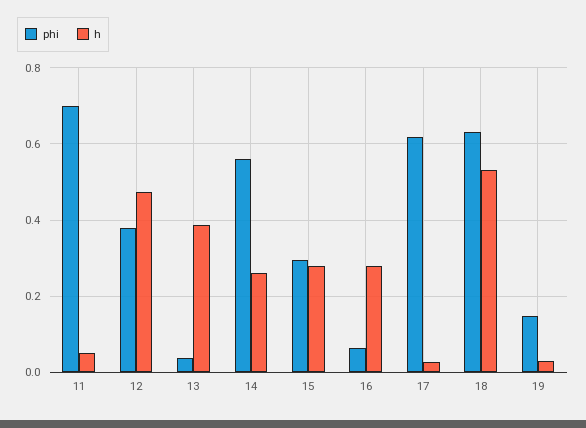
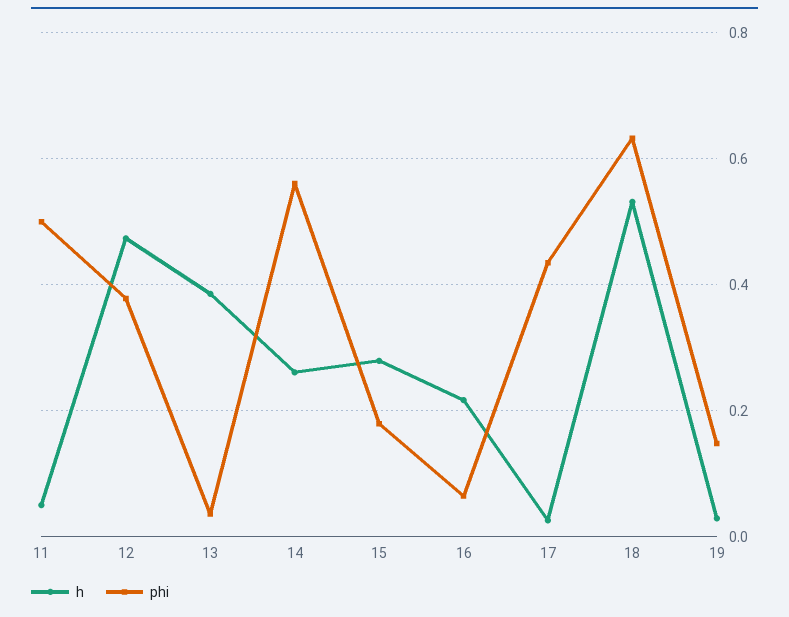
  {
    "phi": {
-     "11": 0.7,
+     "11": 0.5,
      "12": 0.38,
      "13": 0.04,
      "14": 0.56,
-     "15": 0.3,
+     "15": 0.18,
      "16": 0.06,
-     "17": 0.62,
+     "17": 0.44,
      "18": 0.64,
      "19": 0.14
    },
    "h": {
      "11": 0.06,
      "12": 0.48,
      "13": 0.38,
      "14": 0.26,
      "15": 0.28,
-     "16": 0.28,
+     "16": 0.22,
      "17": 0.02,
      "18": 0.54,
      "19": 0.02
    }
  }

